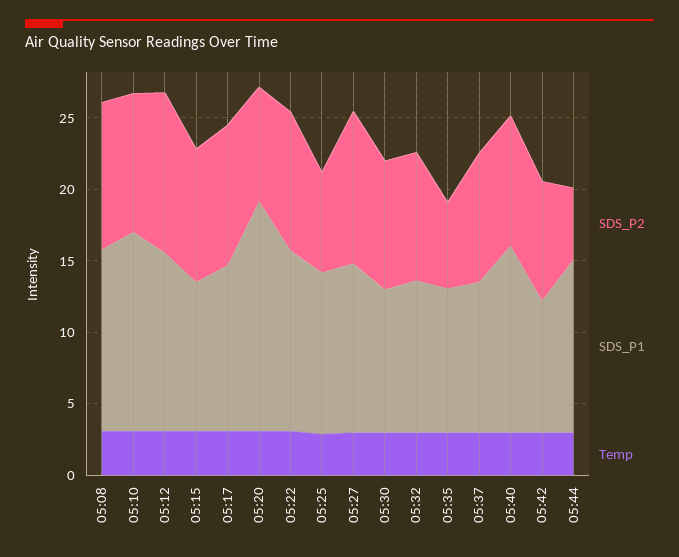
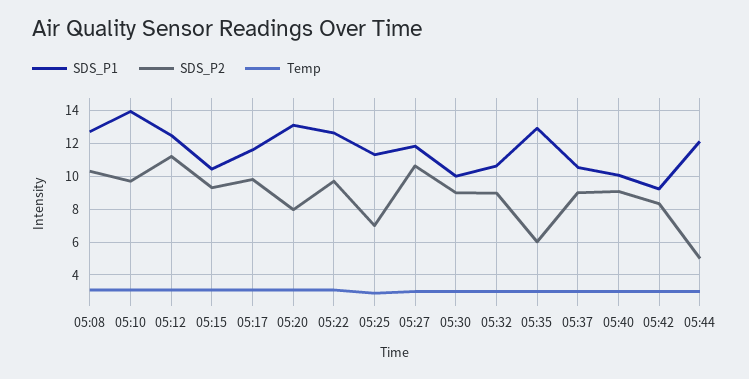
  {
    "SDS_P2": {
      "05:08": 10.5,
      "05:10": 9.5,
      "05:12": 11,
      "05:15": 9.5,
      "05:17": 10,
      "05:20": 8,
      "05:22": 9.5,
      "05:25": 7,
      "05:27": 10.5,
      "05:30": 9,
      "05:32": 9,
      "05:35": 6,
      "05:37": 9,
      "05:40": 9,
      "05:42": 8.5,
      "05:44": 5
    },
    "SDS_P1": {
      "05:08": 12.5,
      "05:10": 14,
      "05:12": 12.5,
      "05:15": 10.5,
      "05:17": 11.5,
-     "05:20": 16,
+     "05:20": 13,
      "05:22": 12.5,
      "05:25": 11.5,
      "05:27": 12,
      "05:30": 10,
      "05:32": 10.5,
-     "05:35": 10,
+     "05:35": 13,
      "05:37": 10.5,
-     "05:40": 13,
+     "05:40": 10,
      "05:42": 9,
      "05:44": 12
    },
    "Temp": {
      "05:08": 3,
      "05:10": 3,
      "05:12": 3,
      "05:15": 3,
      "05:17": 3,
      "05:20": 3,
      "05:22": 3,
      "05:25": 3,
      "05:27": 3,
      "05:30": 3,
      "05:32": 3,
      "05:35": 3,
      "05:37": 3,
      "05:40": 3,
      "05:42": 3,
      "05:44": 3
    }
  }

